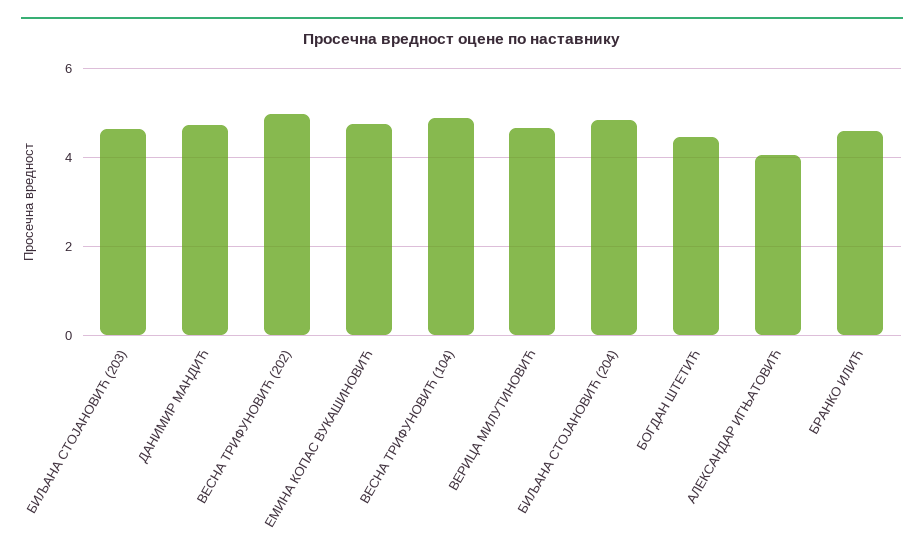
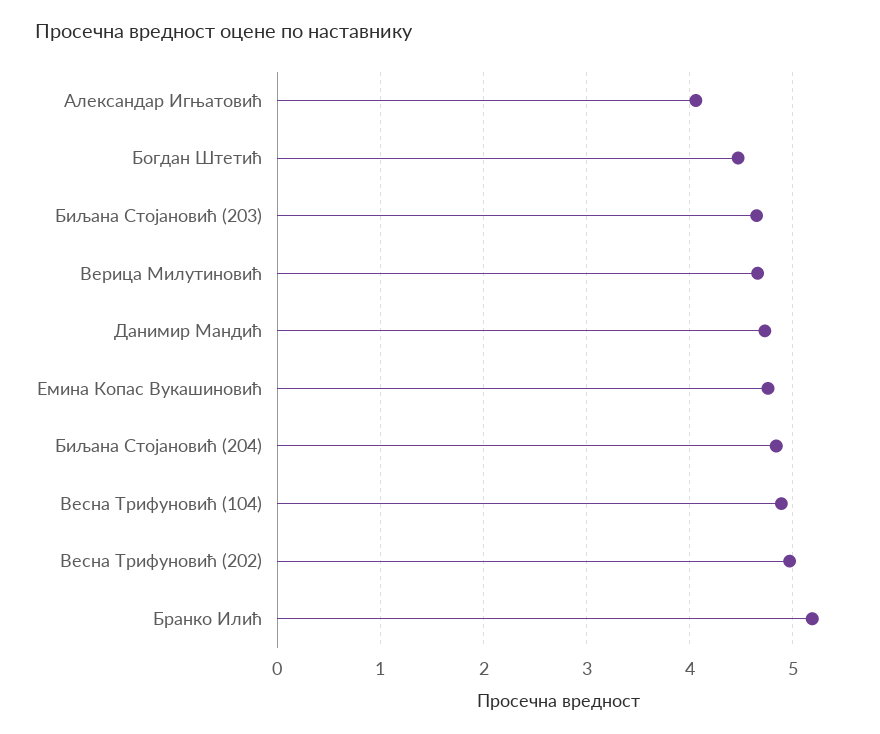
  {
    "БИЉАНА СТОЈАНОВИЋ (203)": 4.7,
    "ДАНИМИР МАНДИЋ": 4.7,
    "ВЕСНА ТРИФУНОВИЋ (202)": 5,
    "ЕМИНА КОПАС ВУКАШИНОВИЋ": 4.8,
    "ВЕСНА ТРИФУНОВИЋ (104)": 4.9,
    "ВЕРИЦА МИЛУТИНОВИЋ": 4.7,
    "БИЉАНА СТОЈАНОВИЋ (204)": 4.8,
    "БОГДАН ШТЕТИЋ": 4.5,
    "АЛЕКСАНДАР ИГЊАТОВИЋ": 4.1,
-   "БРАНКО ИЛИЋ": 4.6
+   "БРАНКО ИЛИЋ": 5.2
  }

